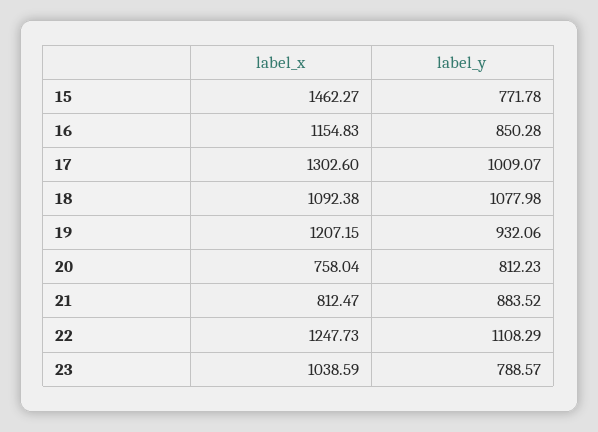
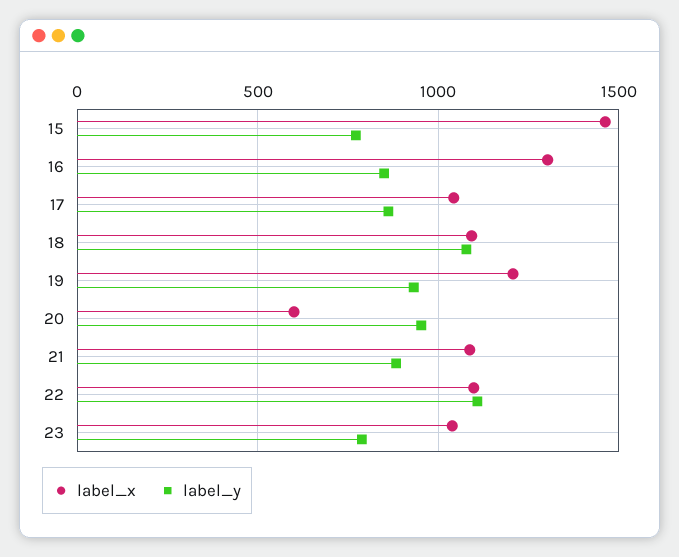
  {
    "label_x": {
      "15": 1462.27,
-     "16": 1154.83,
+     "16": 1300,
-     "17": 1302.6,
+     "17": 1050,
      "18": 1092.38,
      "19": 1207.15,
-     "20": 758.04,
+     "20": 600,
-     "21": 812.47,
+     "21": 1100,
-     "22": 1247.73,
+     "22": 1100,
      "23": 1038.59
    },
    "label_y": {
      "15": 771.78,
      "16": 850.28,
-     "17": 1009.07,
+     "17": 850,
      "18": 1077.98,
      "19": 932.06,
-     "20": 812.23,
+     "20": 950,
      "21": 883.52,
      "22": 1108.29,
      "23": 788.57
    }
  }

